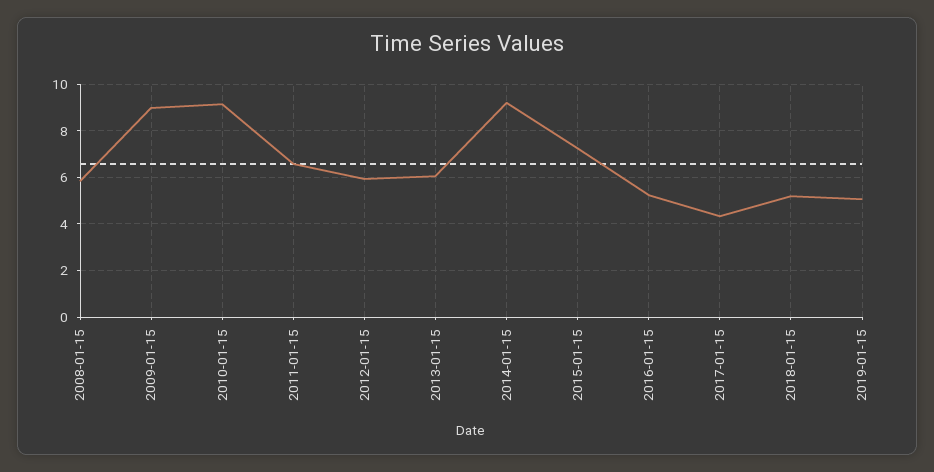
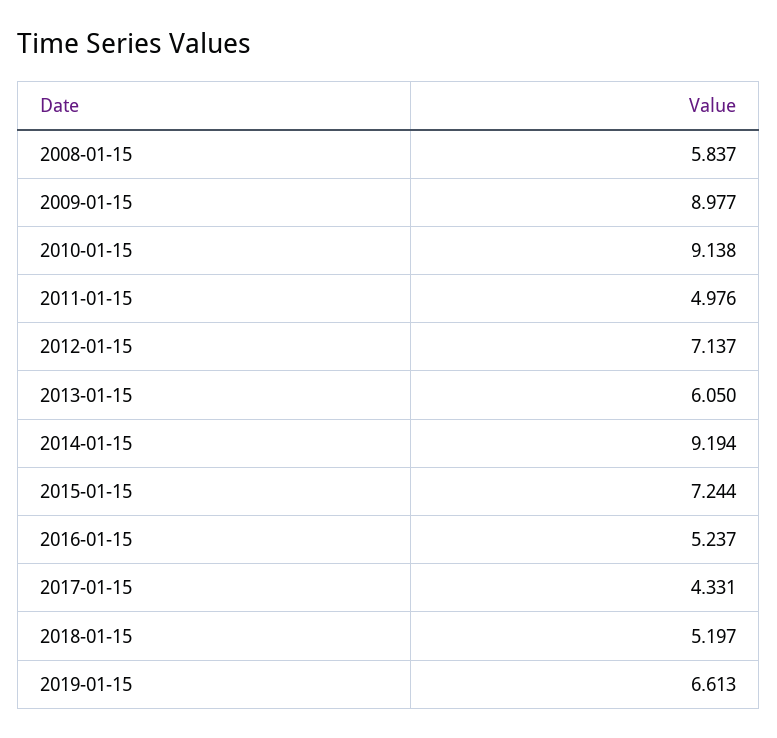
  {
    "2008-01-15": 5.837,
    "2009-01-15": 8.977,
    "2010-01-15": 9.138,
-   "2011-01-15": 6.5,
+   "2011-01-15": 4.976,
-   "2012-01-15": 6,
+   "2012-01-15": 7.137,
    "2013-01-15": 6.05,
    "2014-01-15": 9.194,
    "2015-01-15": 7.244,
    "2016-01-15": 5.237,
    "2017-01-15": 4.331,
    "2018-01-15": 5.197,
-   "2019-01-15": 5
+   "2019-01-15": 6.613
  }

